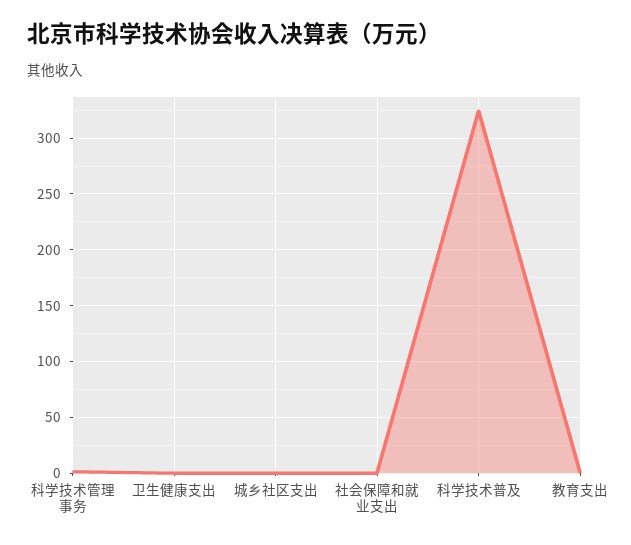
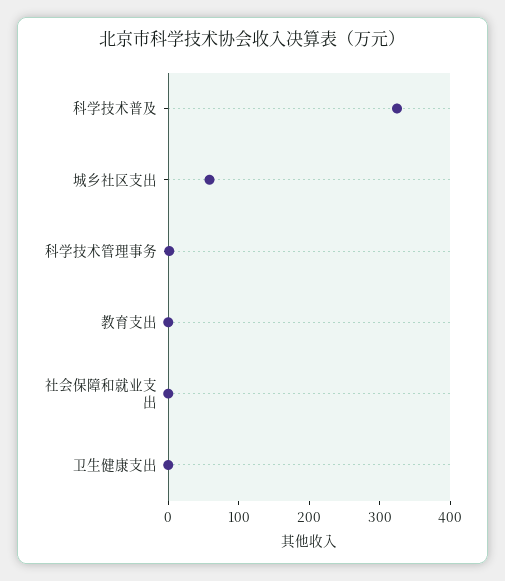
  {
    "科学技术管理事务": 0,
    "卫生健康支出": 0,
-   "城乡社区支出": 0,
+   "城乡社区支出": 60,
    "社会保障和就业支出": 0,
    "科学技术普及": 320,
    "教育支出": 0
  }

